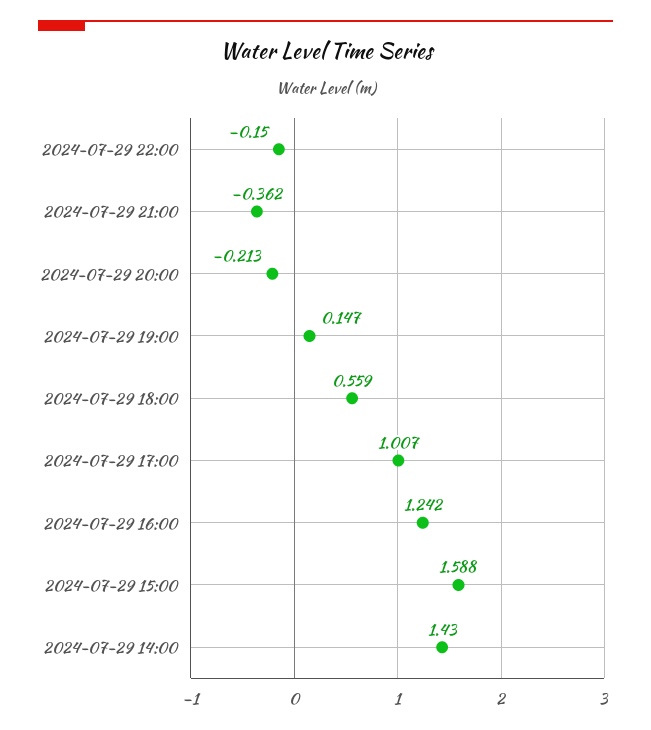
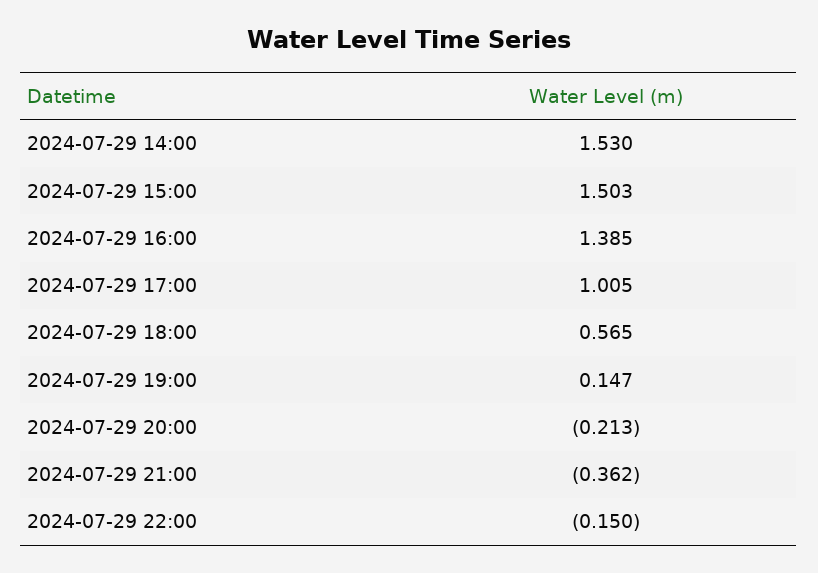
  {
    "2024-07-29 22:00": -0.15,
    "2024-07-29 21:00": -0.362,
    "2024-07-29 20:00": -0.213,
    "2024-07-29 19:00": 0.147,
-   "2024-07-29 18:00": 0.559,
+   "2024-07-29 18:00": 0.565,
-   "2024-07-29 17:00": 1.007,
+   "2024-07-29 17:00": 1.005,
-   "2024-07-29 16:00": 1.242,
+   "2024-07-29 16:00": 1.385,
-   "2024-07-29 15:00": 1.588,
+   "2024-07-29 15:00": 1.503,
-   "2024-07-29 14:00": 1.43
+   "2024-07-29 14:00": 1.53
  }

